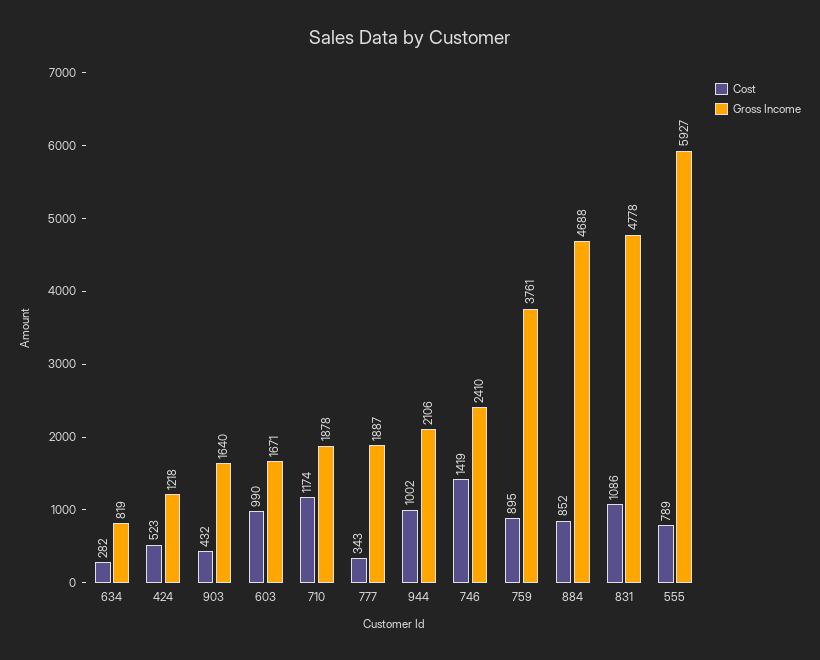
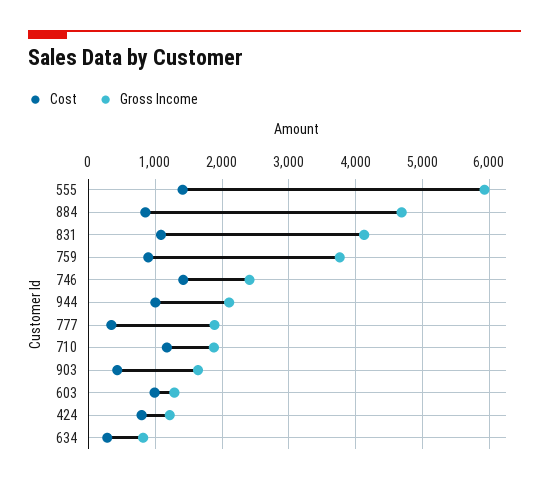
  {
    "Cost": {
      "634": 282,
-     "424": 523,
+     "424": 800,
      "903": 432,
      "603": 990,
      "710": 1174,
      "777": 343,
      "944": 1002,
      "746": 1419,
      "759": 895,
      "884": 852,
      "831": 1086,
-     "555": 789
+     "555": 1400
    },
    "Gross Income": {
      "634": 819,
      "424": 1218,
      "903": 1640,
-     "603": 1671,
+     "603": 1300,
      "710": 1878,
      "777": 1887,
      "944": 2106,
      "746": 2410,
      "759": 3761,
      "884": 4688,
-     "831": 4778,
+     "831": 4100,
      "555": 5927
    }
  }

